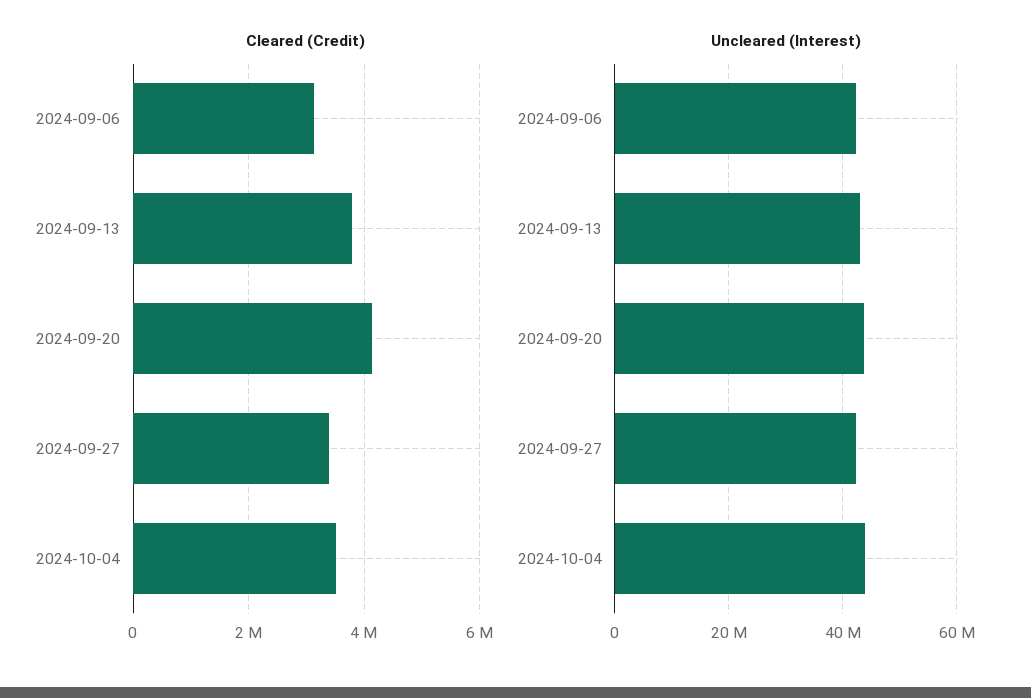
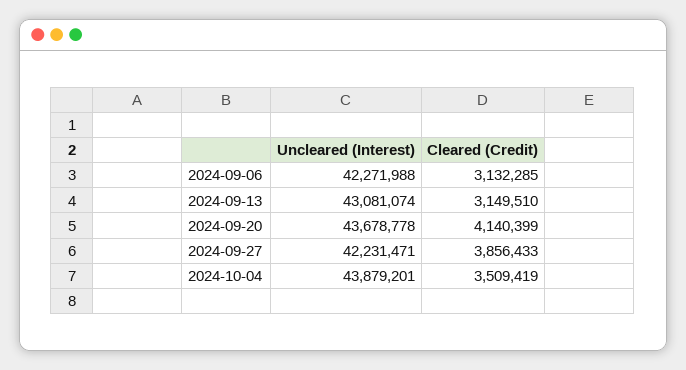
  {
    "Cleared (Credit)": {
      "2024-09-06": 3132285,
-     "2024-09-13": 3800000,
+     "2024-09-13": 3149510,
      "2024-09-20": 4140399,
-     "2024-09-27": 3400000,
+     "2024-09-27": 3856433,
      "2024-10-04": 3509419
    },
    "Uncleared (Interest)": {
      "2024-09-06": 42271988,
      "2024-09-13": 43081074,
      "2024-09-20": 43678778,
      "2024-09-27": 42231471,
      "2024-10-04": 43879201
    }
  }

